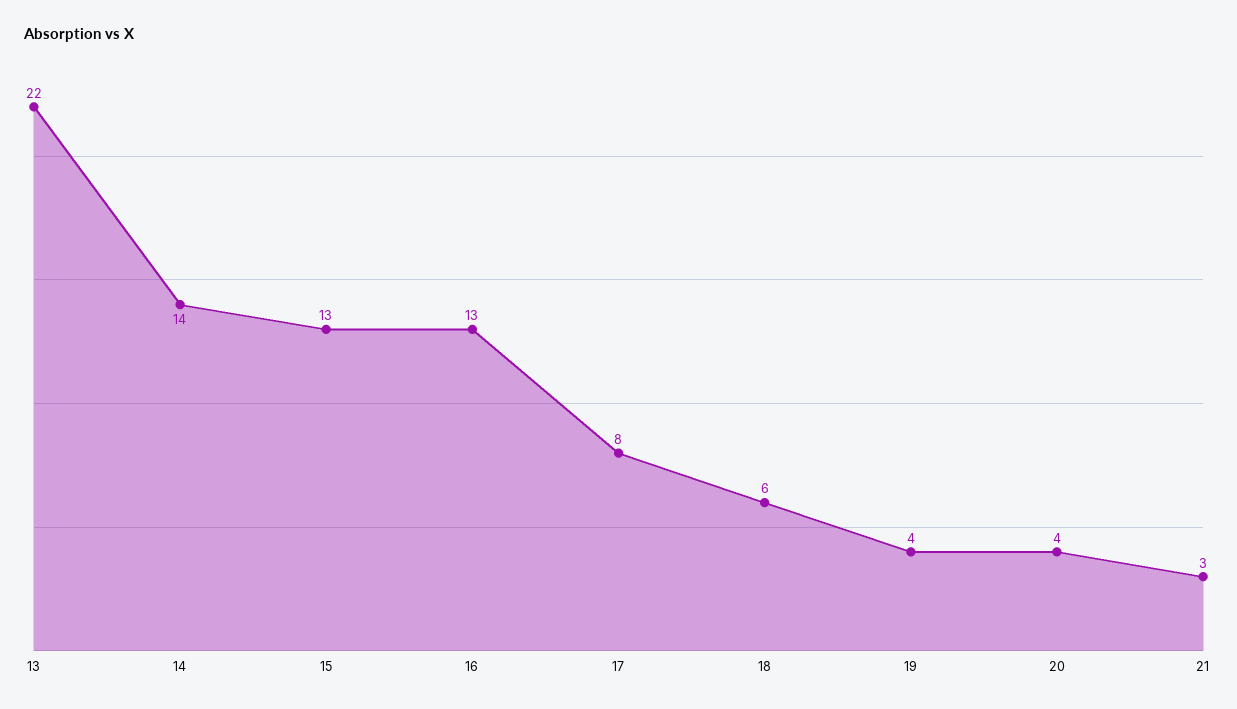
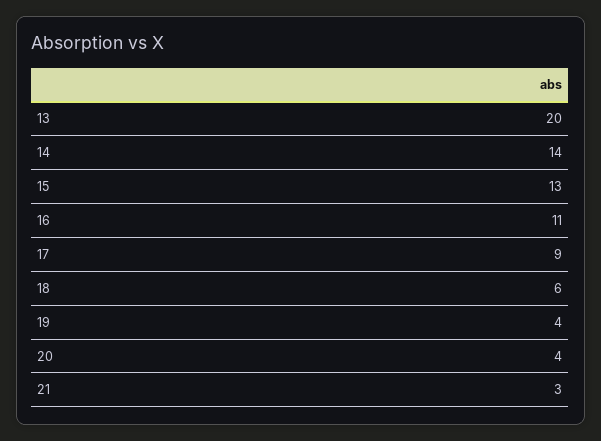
  {
-   "13": 22,
+   "13": 20,
    "14": 14,
    "15": 13,
-   "16": 13,
+   "16": 11,
-   "17": 8,
+   "17": 9,
    "18": 6,
    "19": 4,
    "20": 4,
    "21": 3
  }

